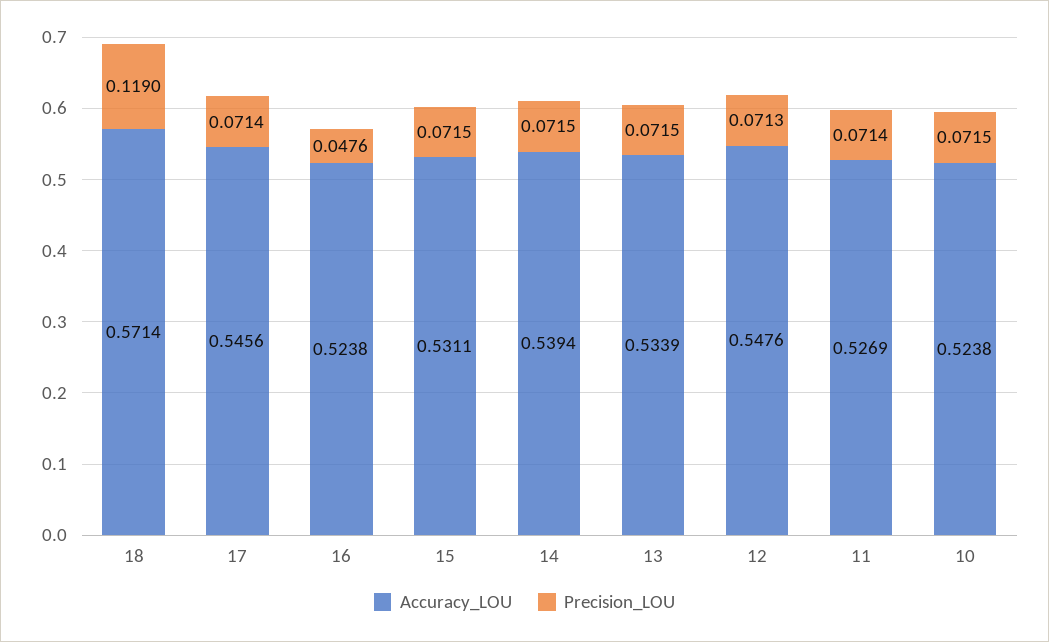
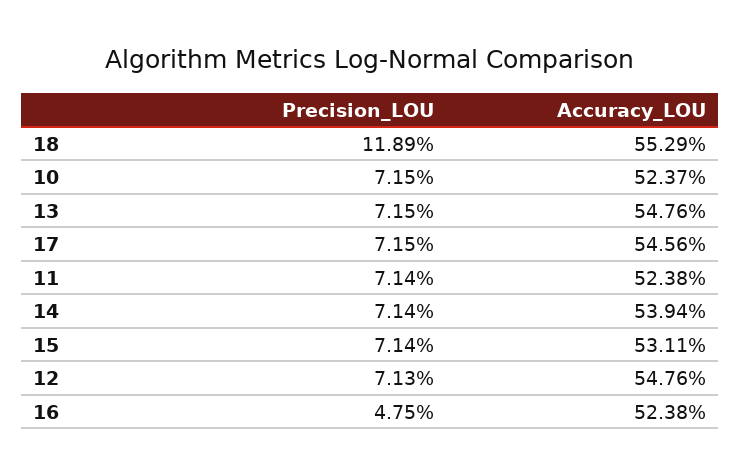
  {
    "Accuracy_LOU": {
-     "18": 0.5714,
+     "18": 0.5529,
      "17": 0.5456,
      "16": 0.5238,
      "15": 0.5311,
      "14": 0.5394,
-     "13": 0.5339,
+     "13": 0.5476,
      "12": 0.5476,
-     "11": 0.5269,
+     "11": 0.5238,
-     "10": 0.5238
+     "10": 0.5237
    },
    "Precision_LOU": {
-     "18": 0.119,
+     "18": 0.1189,
-     "17": 0.0714,
+     "17": 0.0715,
-     "16": 0.0476,
+     "16": 0.0475,
-     "15": 0.0715,
+     "15": 0.0714,
-     "14": 0.0715,
+     "14": 0.0714,
      "13": 0.0715,
      "12": 0.0713,
      "11": 0.0714,
      "10": 0.0715
    }
  }

